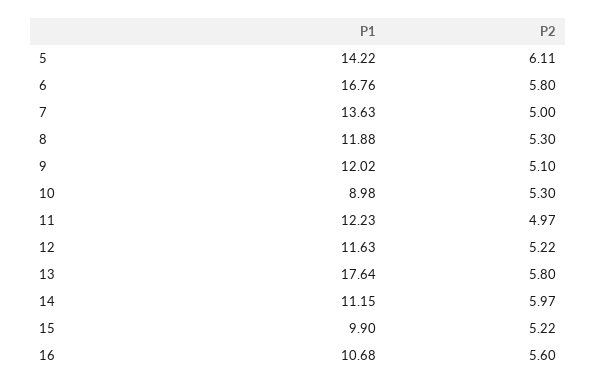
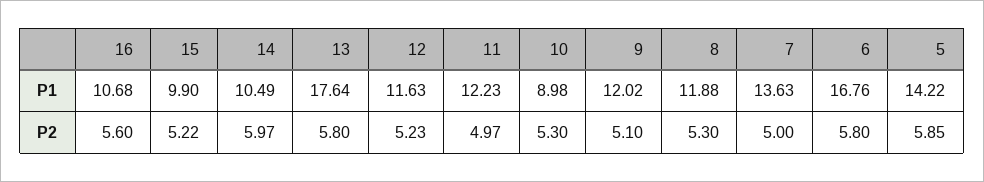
  {
    "P1": {
      "5": 14.22,
      "6": 16.76,
      "7": 13.63,
      "8": 11.88,
      "9": 12.02,
      "10": 8.98,
      "11": 12.23,
      "12": 11.63,
      "13": 17.64,
-     "14": 11.15,
+     "14": 10.49,
      "15": 9.9,
      "16": 10.68
    },
    "P2": {
-     "5": 6.11,
+     "5": 5.85,
      "6": 5.8,
      "7": 5,
      "8": 5.3,
      "9": 5.1,
      "10": 5.3,
      "11": 4.97,
-     "12": 5.22,
+     "12": 5.23,
      "13": 5.8,
      "14": 5.97,
      "15": 5.22,
      "16": 5.6
    }
  }

